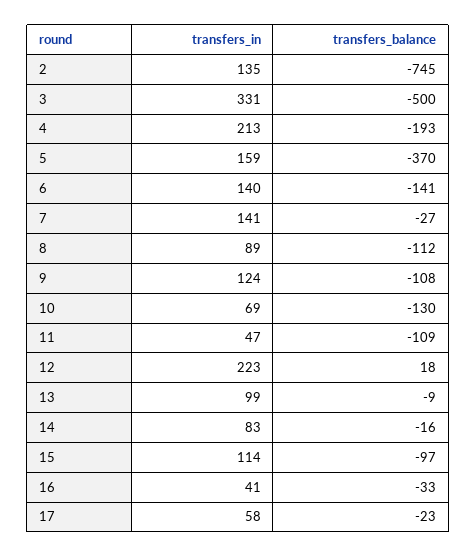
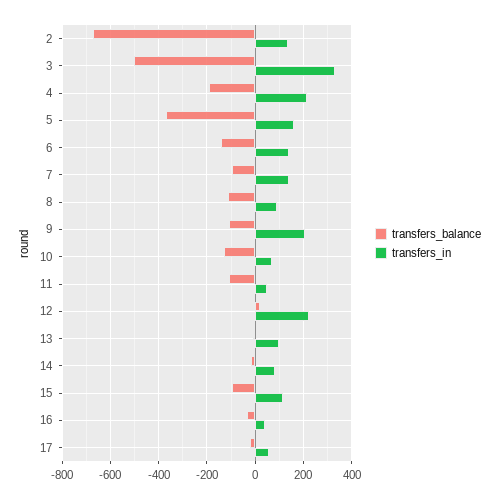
  {
    "transfers_in": {
      "2": 135,
      "3": 331,
      "4": 213,
      "5": 159,
      "6": 140,
      "7": 141,
      "8": 89,
-     "9": 124,
+     "9": 200,
      "10": 69,
      "11": 47,
      "12": 223,
      "13": 99,
      "14": 83,
      "15": 114,
      "16": 41,
      "17": 58
    },
    "transfers_balance": {
-     "2": -745,
+     "2": -675,
      "3": -500,
      "4": -193,
      "5": -370,
      "6": -141,
-     "7": -27,
+     "7": -100,
      "8": -112,
      "9": -108,
      "10": -130,
      "11": -109,
      "12": 18,
      "13": -9,
      "14": -16,
      "15": -97,
      "16": -33,
      "17": -23
    }
  }

